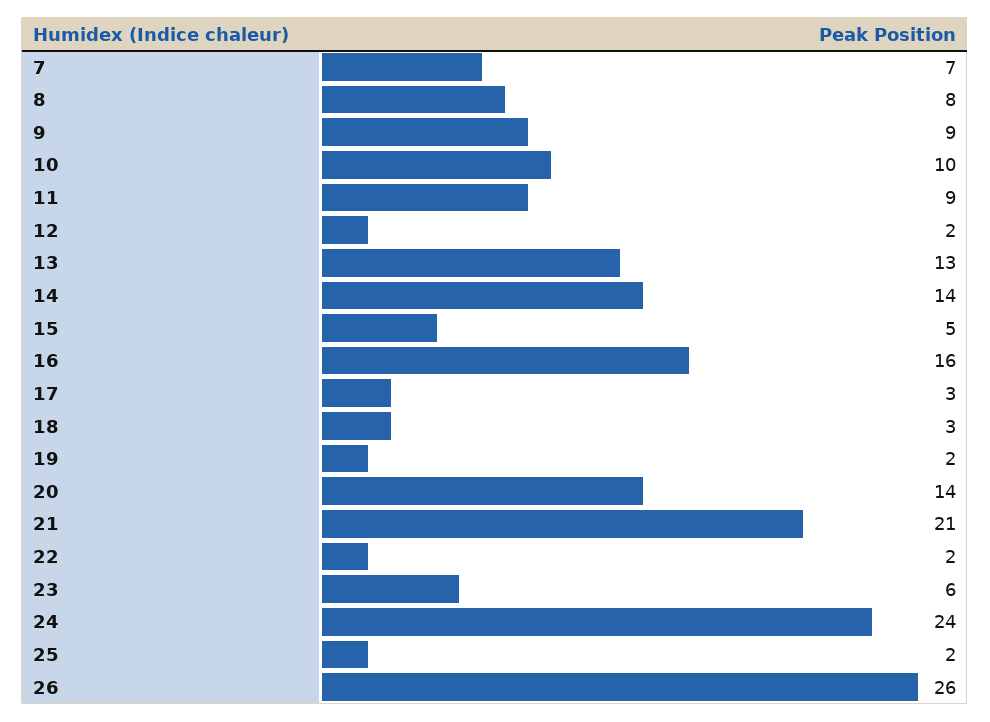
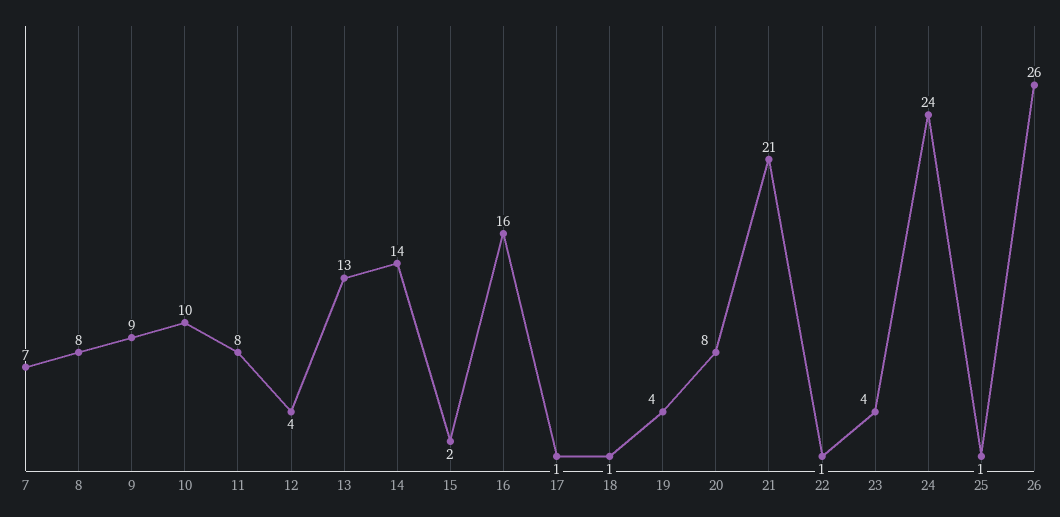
  {
    "7": 7,
    "8": 8,
    "9": 9,
    "10": 10,
-   "11": 9,
+   "11": 8,
-   "12": 2,
+   "12": 4,
    "13": 13,
    "14": 14,
-   "15": 5,
+   "15": 2,
    "16": 16,
-   "17": 3,
+   "17": 1,
-   "18": 3,
+   "18": 1,
-   "19": 2,
+   "19": 4,
-   "20": 14,
+   "20": 8,
    "21": 21,
-   "22": 2,
+   "22": 1,
-   "23": 6,
+   "23": 4,
    "24": 24,
-   "25": 2,
+   "25": 1,
    "26": 26
  }

